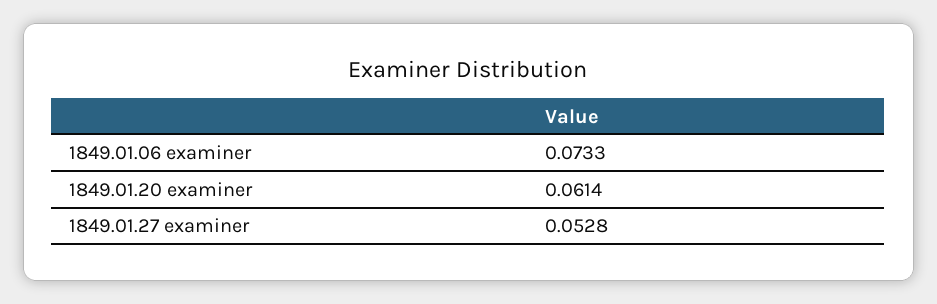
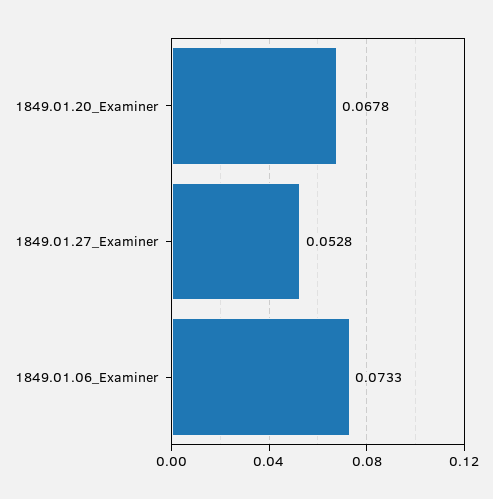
  {
    "1849.01.06 examiner": 0.0733,
-   "1849.01.20 examiner": 0.0614,
+   "1849.01.20 examiner": 0.0678,
    "1849.01.27 examiner": 0.0528
  }

